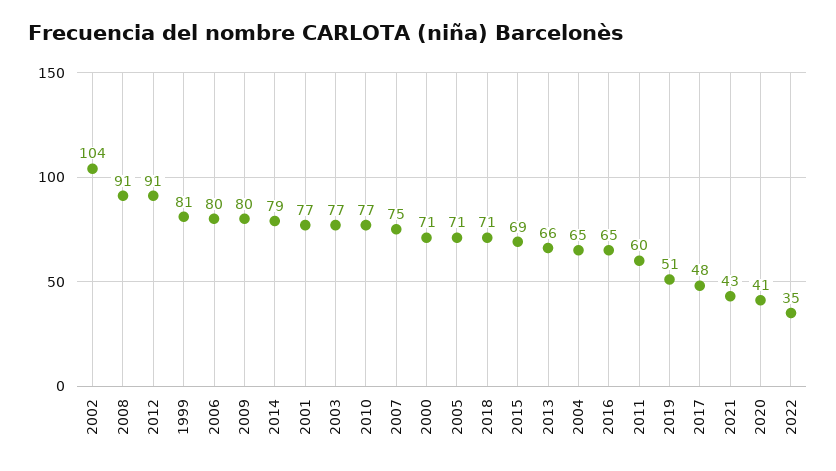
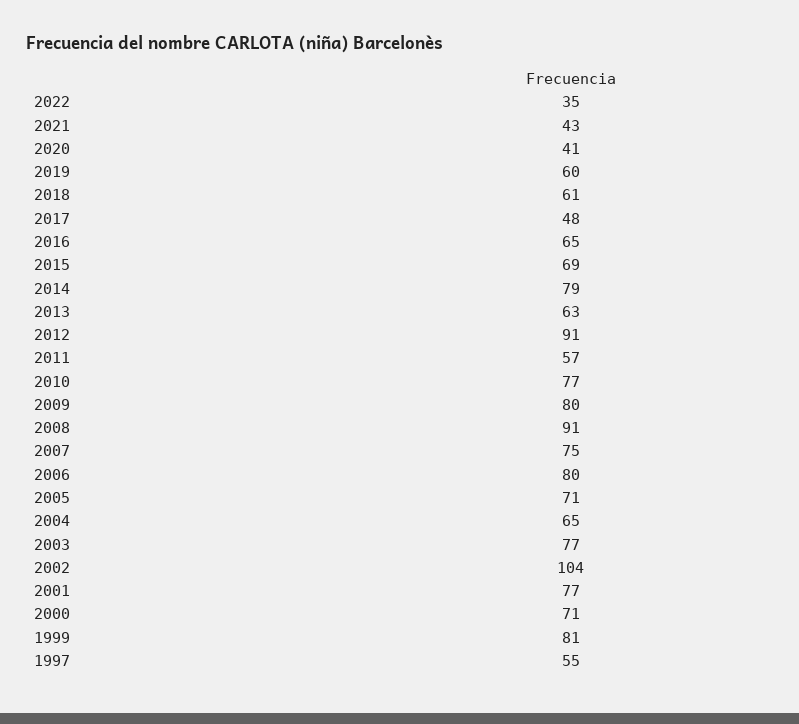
  {
    "2002": 104,
    "2008": 91,
    "2012": 91,
    "1999": 81,
    "2006": 80,
    "2009": 80,
    "2014": 79,
    "2001": 77,
    "2003": 77,
    "2010": 77,
    "2007": 75,
    "2000": 71,
    "2005": 71,
-   "2018": 71,
+   "2018": 61,
    "2015": 69,
-   "2013": 66,
+   "2013": 63,
    "2004": 65,
    "2016": 65,
-   "2011": 60,
+   "2011": 57,
-   "2019": 51,
+   "2019": 60,
    "2017": 48,
    "2021": 43,
    "2020": 41,
-   "2022": 35
+   "2022": 35,
+   "1997": 55
  }

